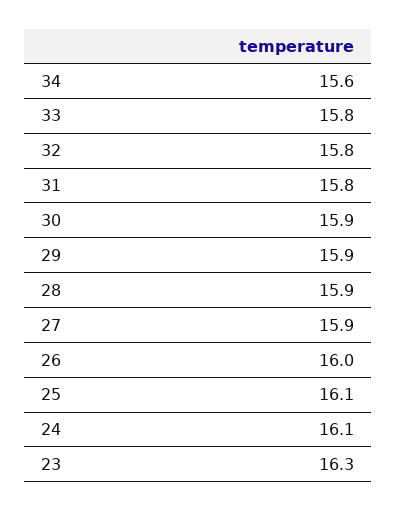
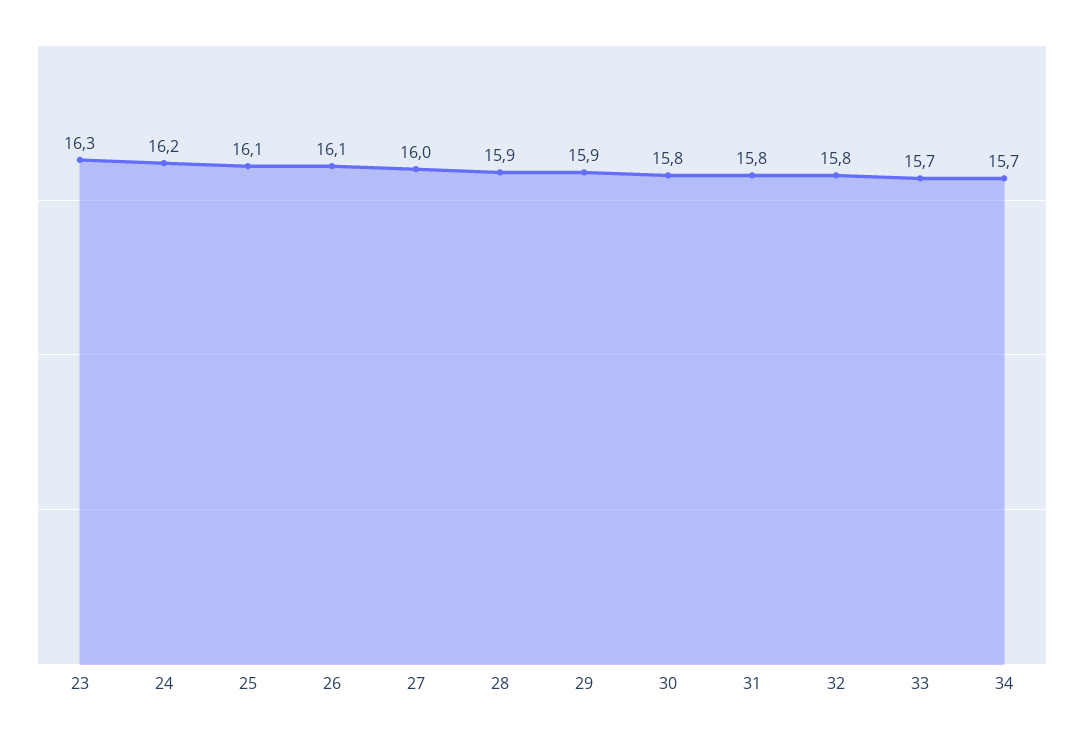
  {
-   "34": 15.6,
+   "34": 15.7,
-   "33": 15.8,
+   "33": 15.7,
    "32": 15.8,
    "31": 15.8,
-   "30": 15.9,
+   "30": 15.8,
    "29": 15.9,
    "28": 15.9,
-   "27": 15.9,
+   "27": 16,
-   "26": 16,
+   "26": 16.1,
    "25": 16.1,
-   "24": 16.1,
+   "24": 16.2,
    "23": 16.3
  }

